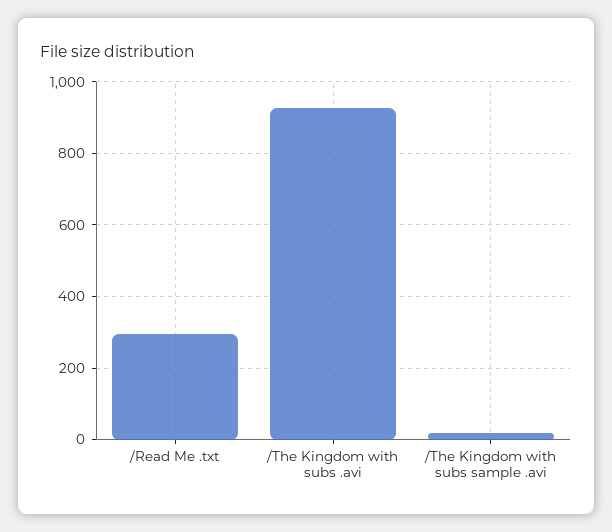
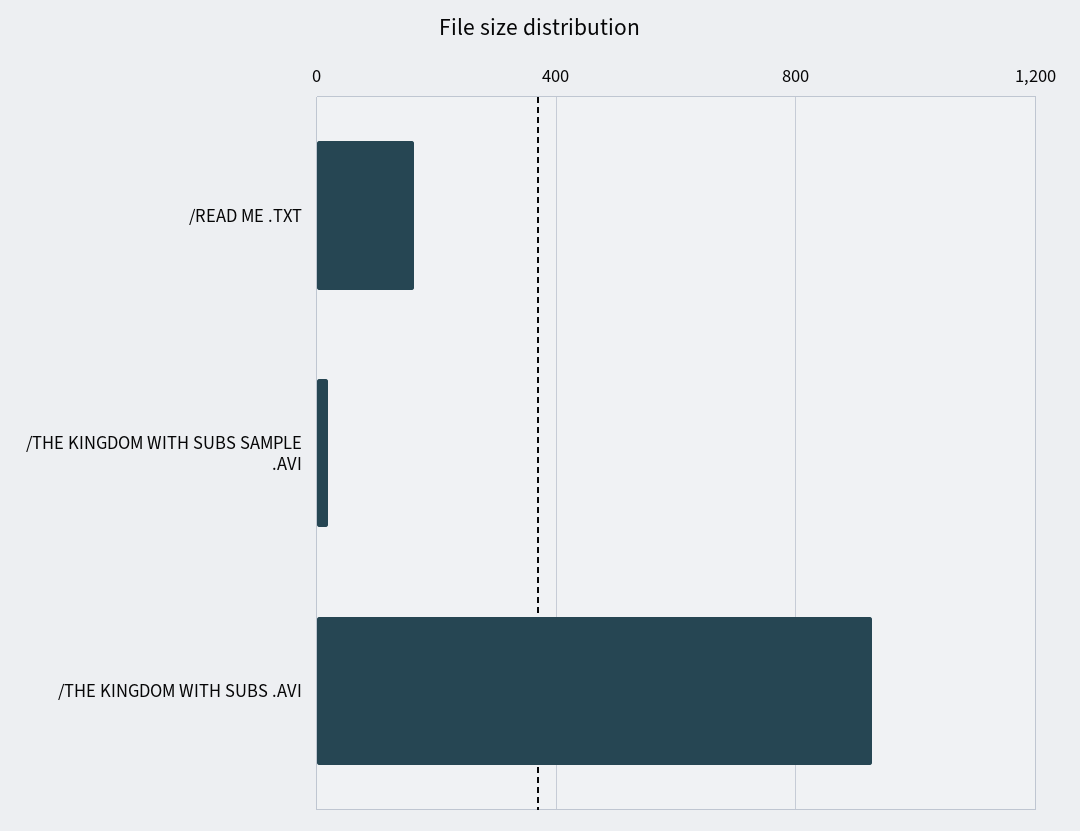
  {
-   "/Read Me .txt": 300,
+   "/Read Me .txt": 150,
    "/The Kingdom with subs .avi": 920,
    "/The Kingdom with subs sample .avi": 20
  }

